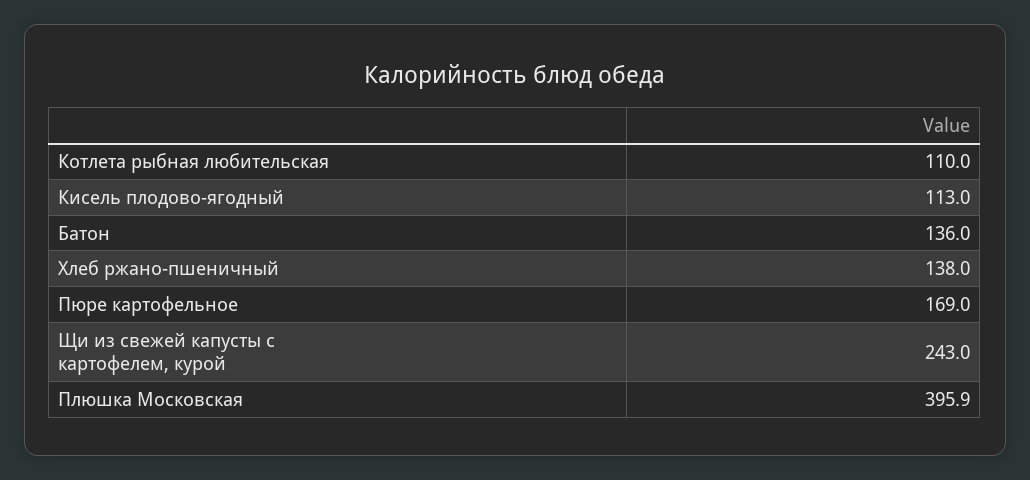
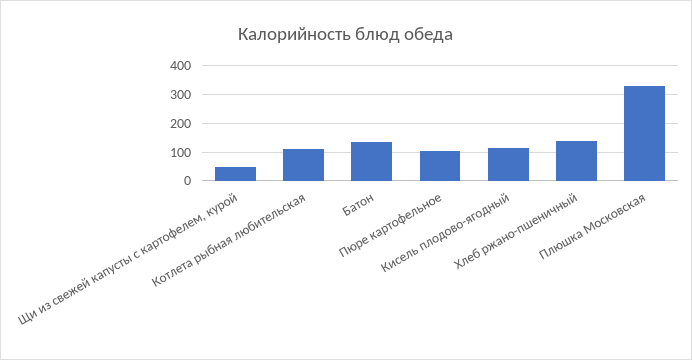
  {
    "Котлета рыбная любительская": 110,
    "Кисель плодово-ягодный": 113,
    "Батон": 136,
    "Хлеб ржано-пшеничный": 138,
-   "Пюре картофельное": 169,
+   "Пюре картофельное": 100,
-   "Щи из свежей капусты с картофелем, курой": 243,
+   "Щи из свежей капусты с картофелем, курой": 50,
-   "Плюшка Московская": 395.9
+   "Плюшка Московская": 325
  }

